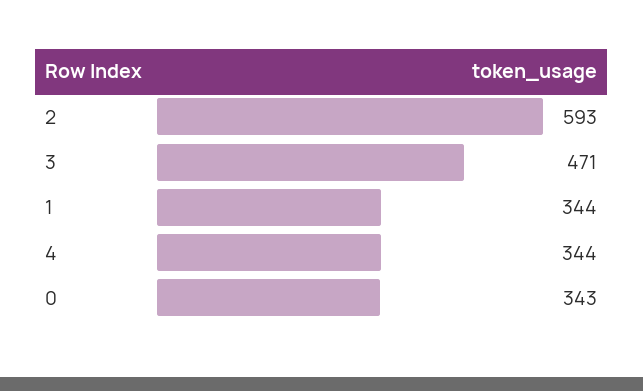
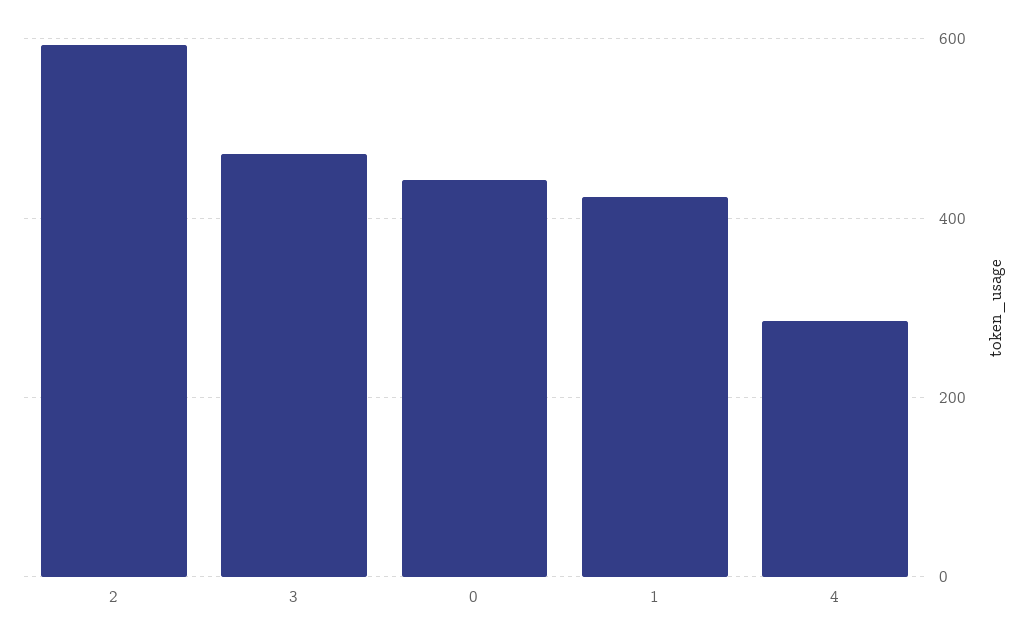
  {
    "2": 593,
    "3": 471,
-   "1": 344,
+   "1": 420,
-   "4": 344,
+   "4": 280,
-   "0": 343
+   "0": 440
  }

